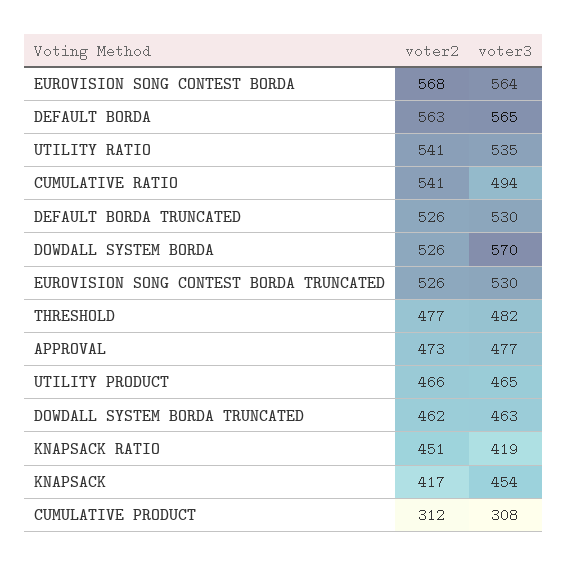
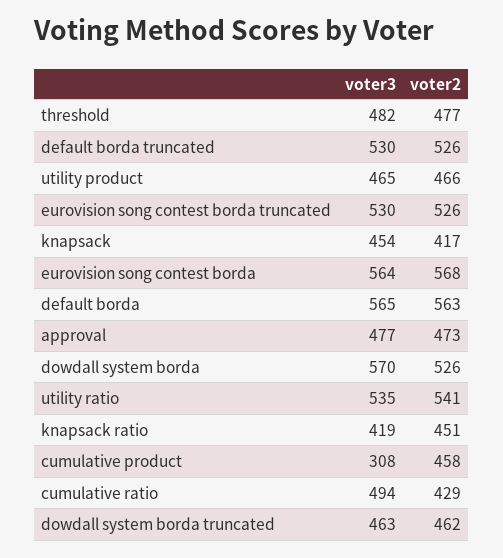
  {
    "voter2": {
      "EUROVISION SONG CONTEST BORDA": 568,
      "DEFAULT BORDA": 563,
      "UTILITY RATIO": 541,
-     "CUMULATIVE RATIO": 541,
+     "CUMULATIVE RATIO": 429,
      "DEFAULT BORDA TRUNCATED": 526,
      "DOWDALL SYSTEM BORDA": 526,
      "EUROVISION SONG CONTEST BORDA TRUNCATED": 526,
      "THRESHOLD": 477,
      "APPROVAL": 473,
      "UTILITY PRODUCT": 466,
      "DOWDALL SYSTEM BORDA TRUNCATED": 462,
      "KNAPSACK RATIO": 451,
      "KNAPSACK": 417,
-     "CUMULATIVE PRODUCT": 312
+     "CUMULATIVE PRODUCT": 458
    },
    "voter3": {
      "EUROVISION SONG CONTEST BORDA": 564,
      "DEFAULT BORDA": 565,
      "UTILITY RATIO": 535,
      "CUMULATIVE RATIO": 494,
      "DEFAULT BORDA TRUNCATED": 530,
      "DOWDALL SYSTEM BORDA": 570,
      "EUROVISION SONG CONTEST BORDA TRUNCATED": 530,
      "THRESHOLD": 482,
      "APPROVAL": 477,
      "UTILITY PRODUCT": 465,
      "DOWDALL SYSTEM BORDA TRUNCATED": 463,
      "KNAPSACK RATIO": 419,
      "KNAPSACK": 454,
      "CUMULATIVE PRODUCT": 308
    }
  }

